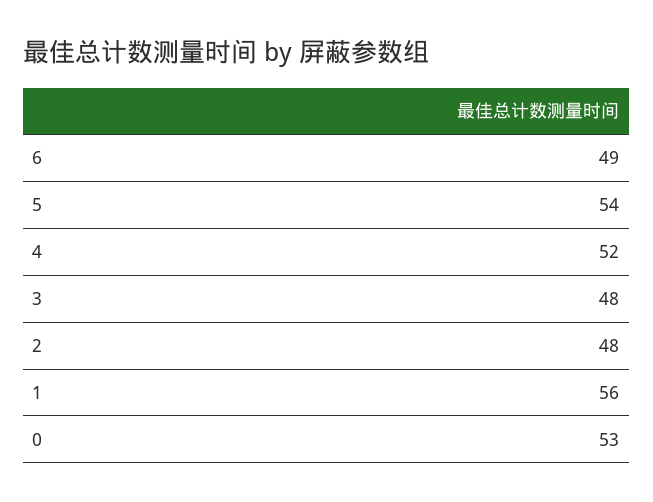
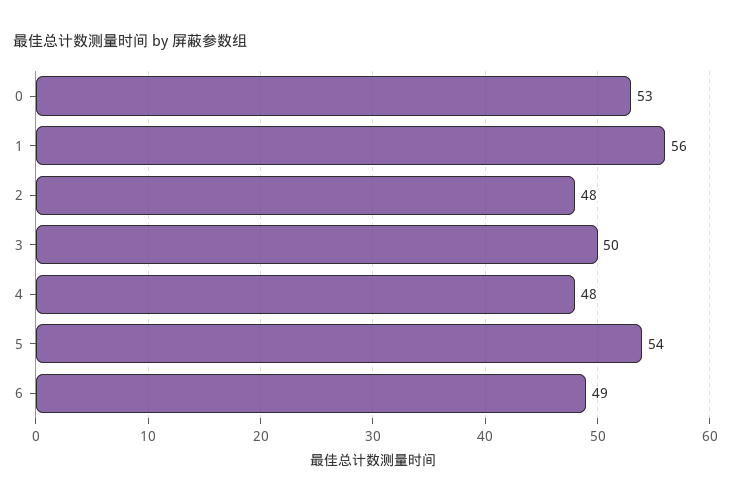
  {
    "6": 49,
    "5": 54,
-   "4": 52,
+   "4": 48,
-   "3": 48,
+   "3": 50,
    "2": 48,
    "1": 56,
    "0": 53
  }

